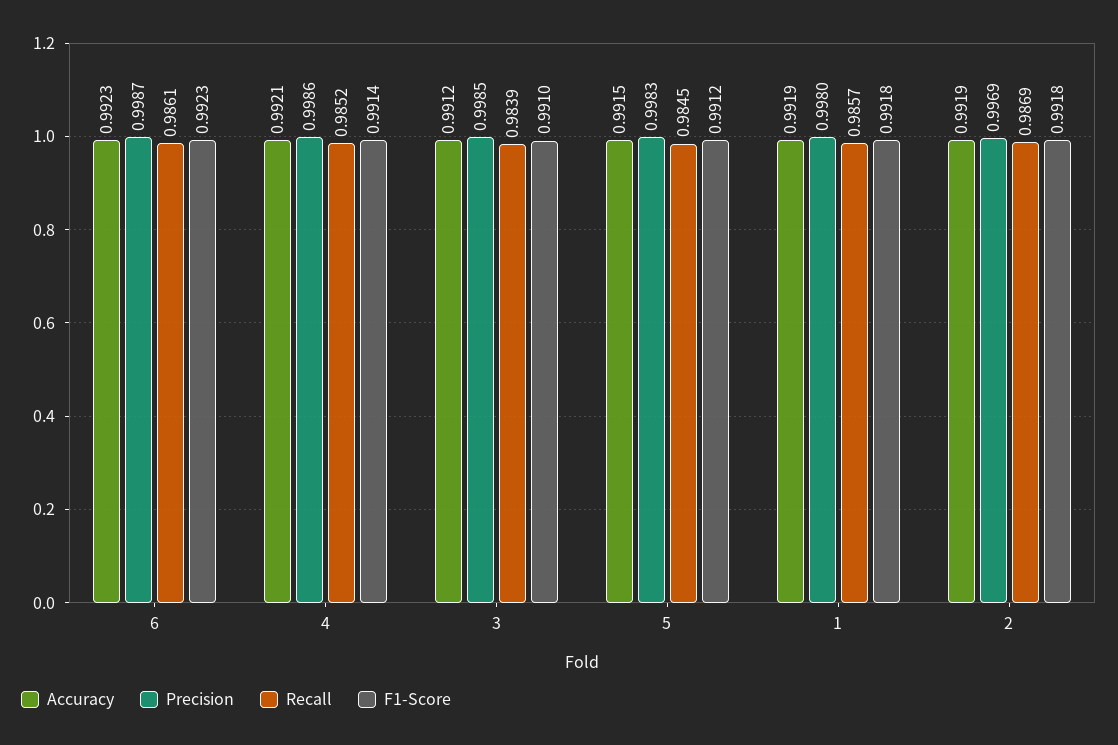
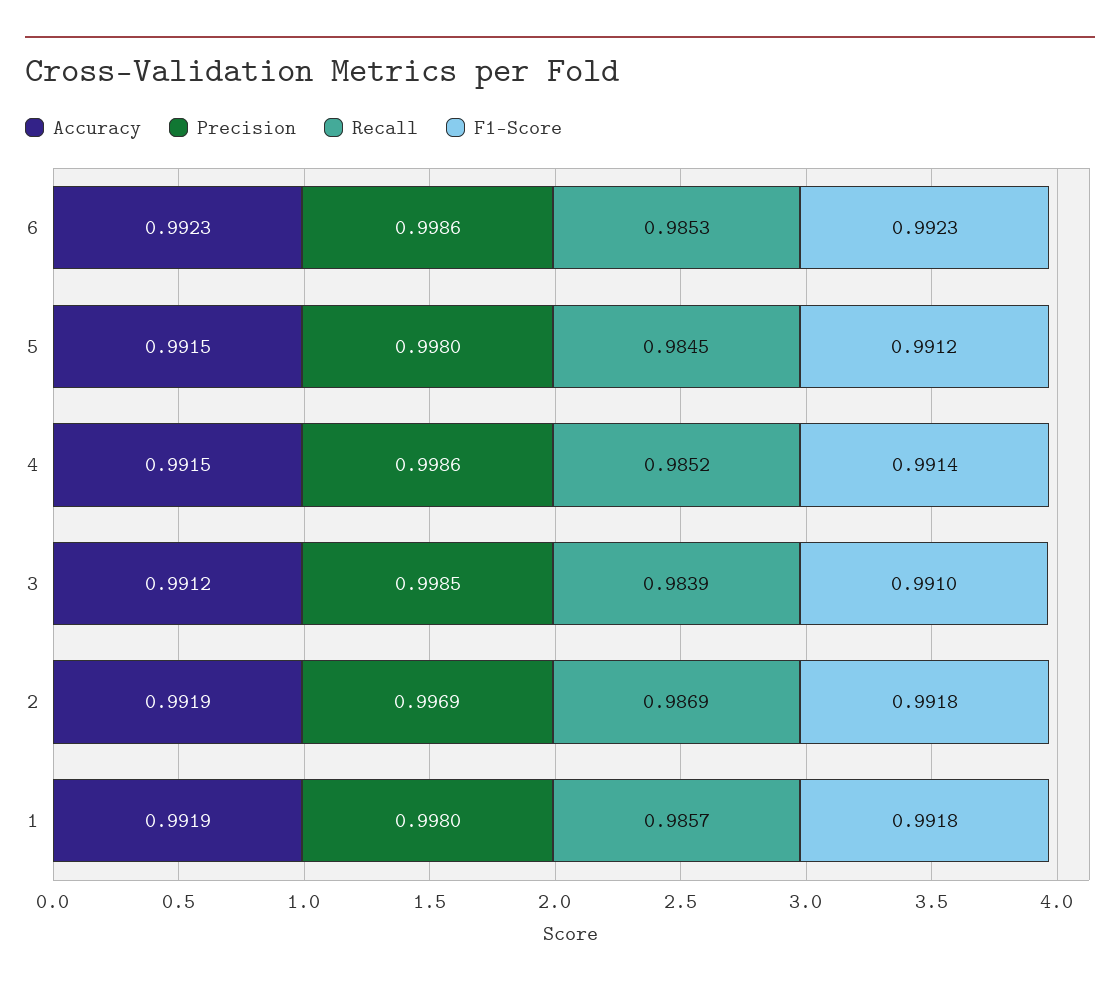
  {
    "Accuracy": {
      "6": 0.9923,
-     "4": 0.9921,
+     "4": 0.9915,
      "3": 0.9912,
      "5": 0.9915,
      "1": 0.9919,
      "2": 0.9919
    },
    "Precision": {
-     "6": 0.9987,
+     "6": 0.9986,
      "4": 0.9986,
      "3": 0.9985,
-     "5": 0.9983,
+     "5": 0.998,
      "1": 0.998,
      "2": 0.9969
    },
    "Recall": {
-     "6": 0.9861,
+     "6": 0.9853,
      "4": 0.9852,
      "3": 0.9839,
      "5": 0.9845,
      "1": 0.9857,
      "2": 0.9869
    },
    "F1-Score": {
      "6": 0.9923,
      "4": 0.9914,
      "3": 0.991,
      "5": 0.9912,
      "1": 0.9918,
      "2": 0.9918
    }
  }

